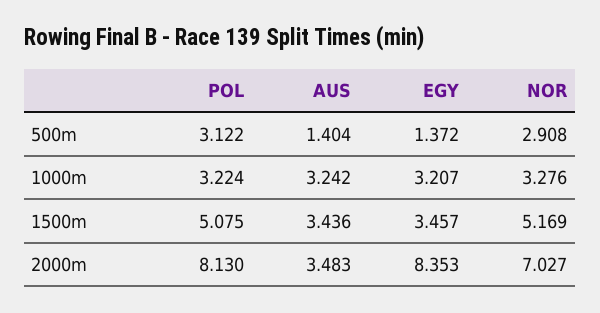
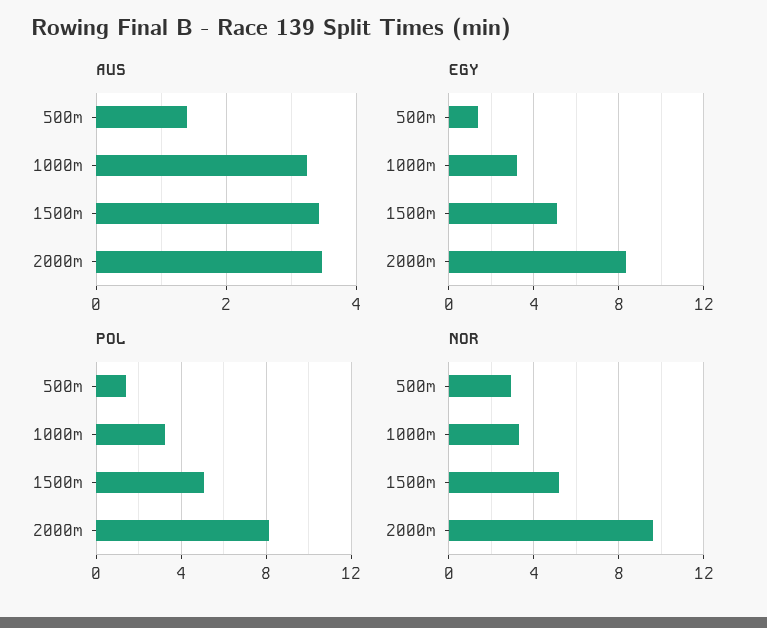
  {
    "POL": {
-     "500m": 3.122,
+     "500m": 1.5,
      "1000m": 3.224,
      "1500m": 5.075,
      "2000m": 8.13
    },
    "AUS": {
      "500m": 1.404,
      "1000m": 3.242,
      "1500m": 3.436,
      "2000m": 3.483
    },
    "EGY": {
      "500m": 1.372,
      "1000m": 3.207,
-     "1500m": 3.457,
+     "1500m": 5,
      "2000m": 8.353
    },
    "NOR": {
      "500m": 2.908,
      "1000m": 3.276,
      "1500m": 5.169,
-     "2000m": 7.027
+     "2000m": 9.5
    }
  }

